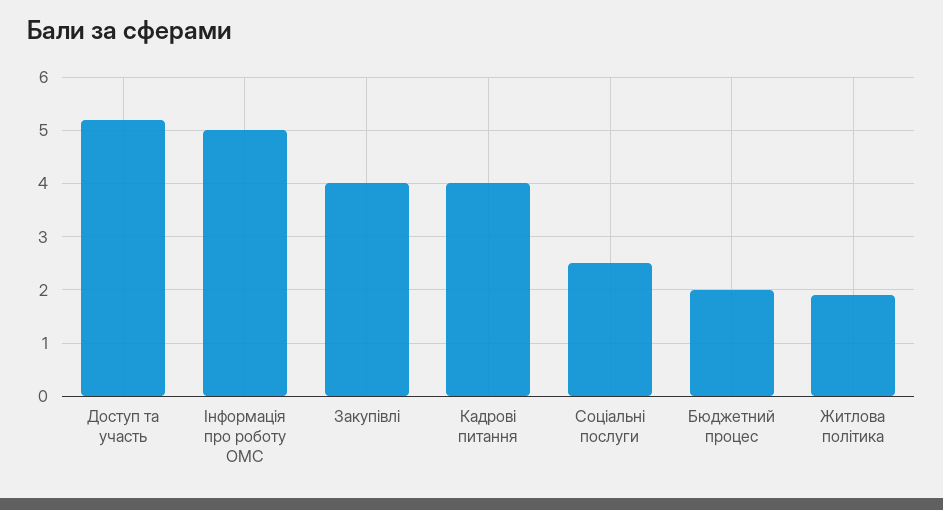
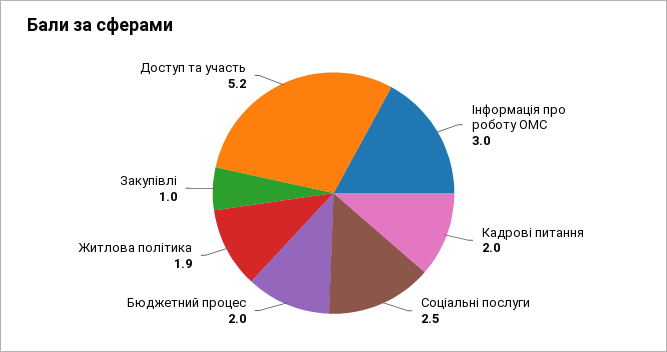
  {
    "Доступ та участь": 5.2,
-   "Інформація про роботу ОМС": 5,
+   "Інформація про роботу ОМС": 3,
-   "Закупівлі": 4,
+   "Закупівлі": 1,
-   "Кадрові питання": 4,
+   "Кадрові питання": 2,
    "Соціальні послуги": 2.5,
    "Бюджетний процес": 2,
    "Житлова політика": 1.9
  }

